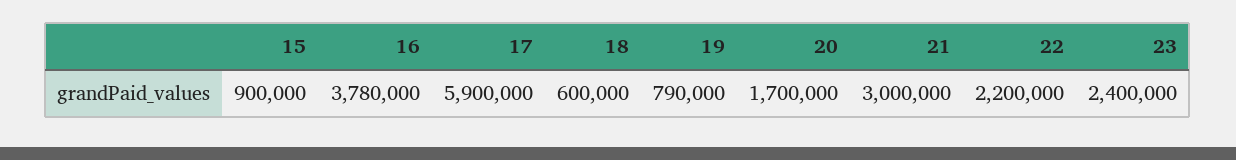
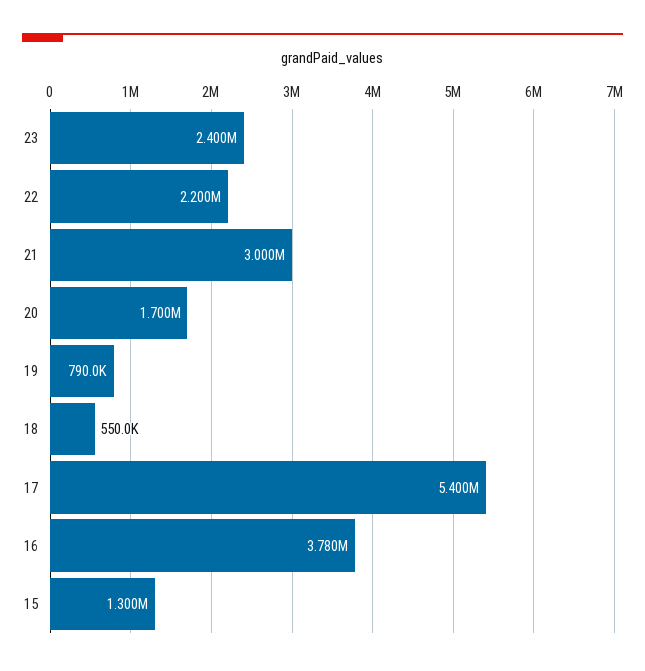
  {
-   "15": 900000,
+   "15": 1300000,
    "16": 3780000,
-   "17": 5900000,
+   "17": 5400000,
-   "18": 600000,
+   "18": 550000,
    "19": 790000,
    "20": 1700000,
    "21": 3000000,
    "22": 2200000,
    "23": 2400000
  }

